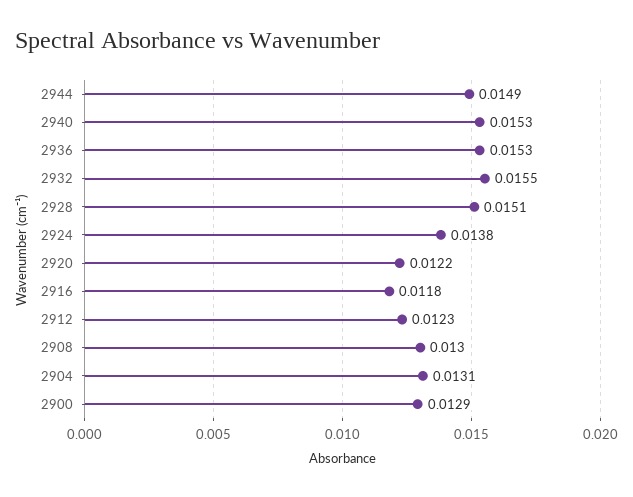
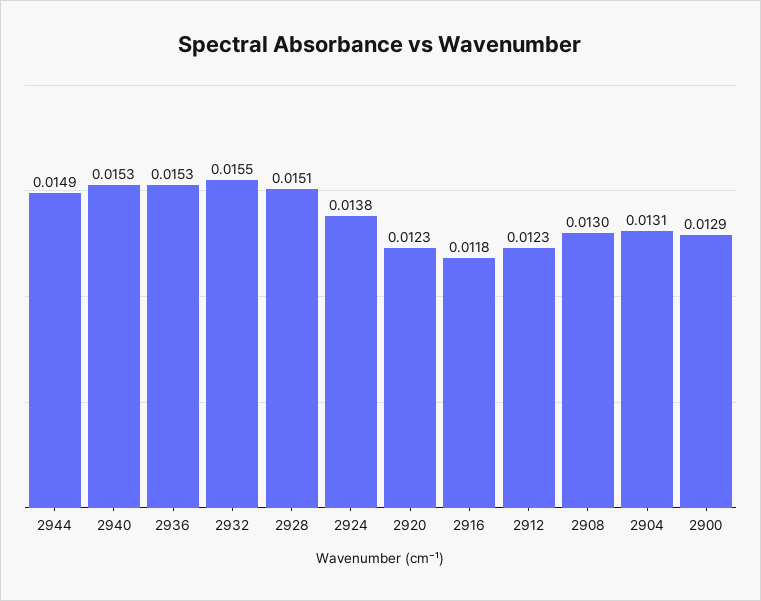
  {
    "2944": 0.0149,
    "2940": 0.0153,
    "2936": 0.0153,
    "2932": 0.0155,
    "2928": 0.0151,
    "2924": 0.0138,
-   "2920": 0.0122,
+   "2920": 0.0123,
    "2916": 0.0118,
    "2912": 0.0123,
    "2908": 0.013,
    "2904": 0.0131,
    "2900": 0.0129
  }

